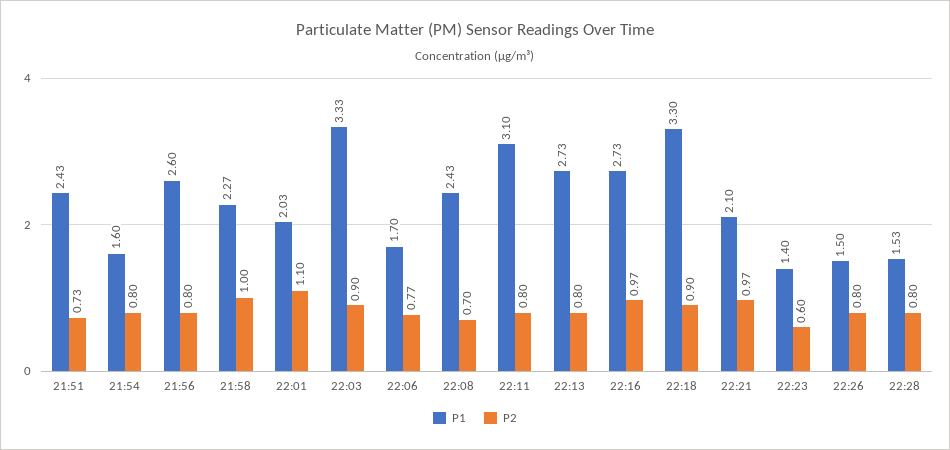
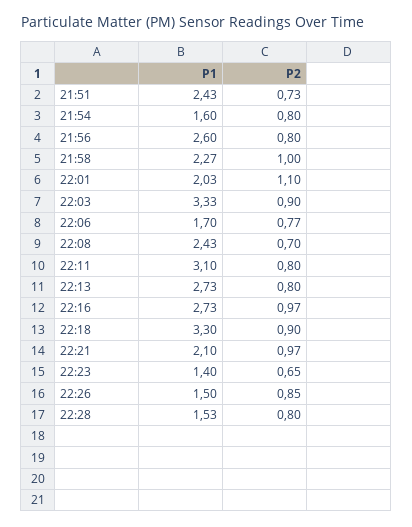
  {
    "P1": {
      "21:51": 2.43,
      "21:54": 1.6,
      "21:56": 2.6,
      "21:58": 2.27,
      "22:01": 2.03,
      "22:03": 3.33,
      "22:06": 1.7,
      "22:08": 2.43,
      "22:11": 3.1,
      "22:13": 2.73,
      "22:16": 2.73,
      "22:18": 3.3,
      "22:21": 2.1,
      "22:23": 1.4,
      "22:26": 1.5,
      "22:28": 1.53
    },
    "P2": {
      "21:51": 0.73,
      "21:54": 0.8,
      "21:56": 0.8,
      "21:58": 1,
      "22:01": 1.1,
      "22:03": 0.9,
      "22:06": 0.77,
      "22:08": 0.7,
      "22:11": 0.8,
      "22:13": 0.8,
      "22:16": 0.97,
      "22:18": 0.9,
      "22:21": 0.97,
-     "22:23": 0.6,
+     "22:23": 0.65,
-     "22:26": 0.8,
+     "22:26": 0.85,
      "22:28": 0.8
    }
  }

